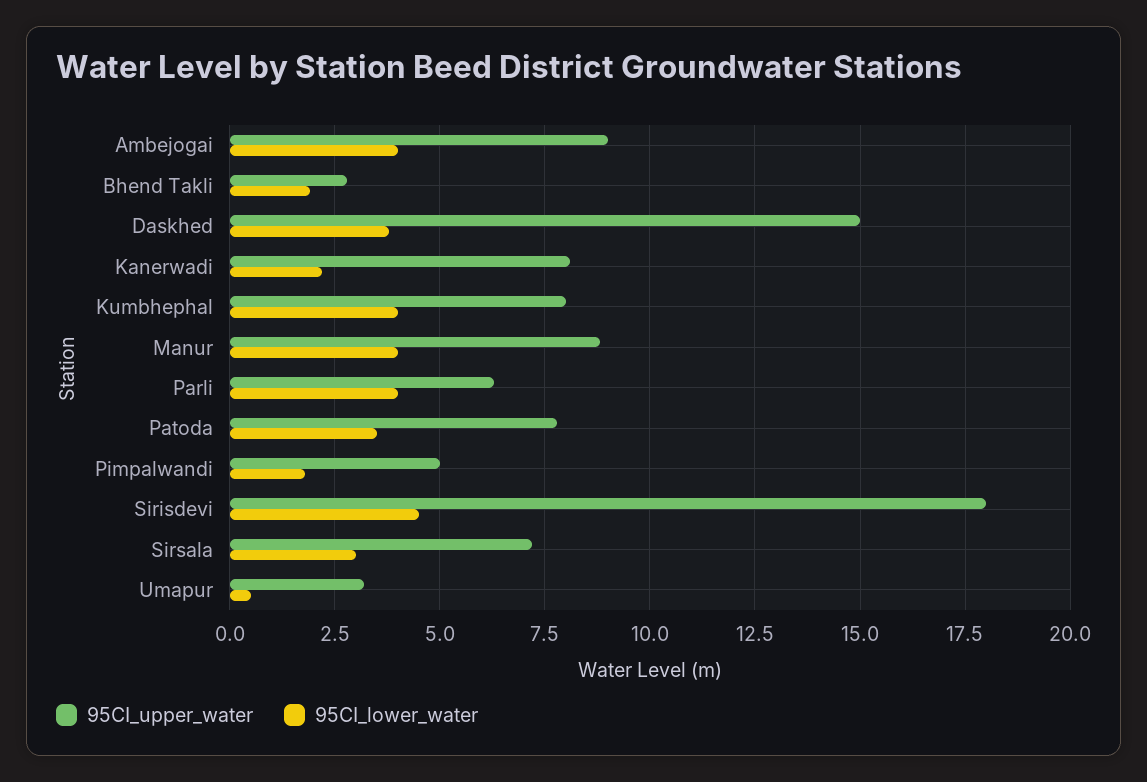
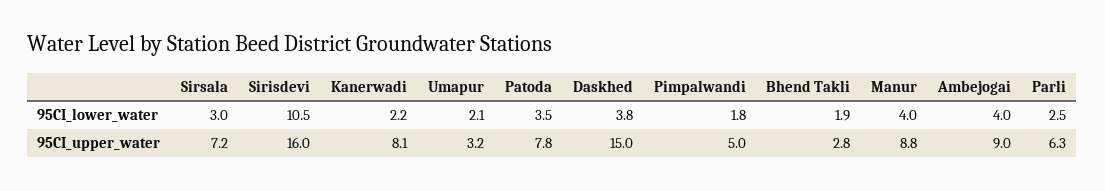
  {
    "95CI_upper_water": {
      "Ambejogai": 9,
      "Bhend Takli": 2.8,
      "Daskhed": 15,
      "Kanerwadi": 8.1,
-     "Kumbhephal": 8,
      "Manur": 8.8,
      "Parli": 6.3,
      "Patoda": 7.8,
      "Pimpalwandi": 5,
-     "Sirisdevi": 18,
+     "Sirisdevi": 16,
      "Sirsala": 7.2,
      "Umapur": 3.2
    },
    "95CI_lower_water": {
      "Ambejogai": 4,
      "Bhend Takli": 1.9,
      "Daskhed": 3.8,
      "Kanerwadi": 2.2,
-     "Kumbhephal": 4,
      "Manur": 4,
-     "Parli": 4,
+     "Parli": 2.5,
      "Patoda": 3.5,
      "Pimpalwandi": 1.8,
-     "Sirisdevi": 4.5,
+     "Sirisdevi": 10.5,
      "Sirsala": 3,
-     "Umapur": 0.5
+     "Umapur": 2.1
    }
  }

